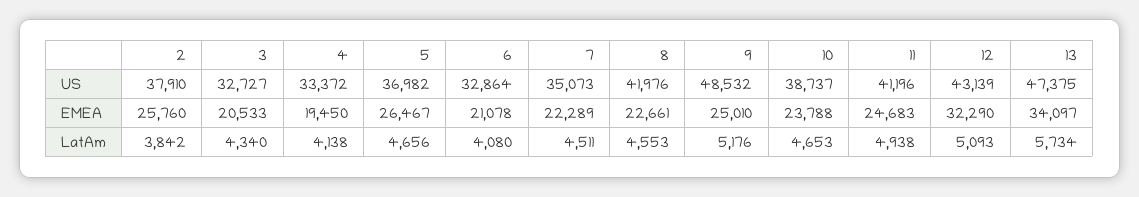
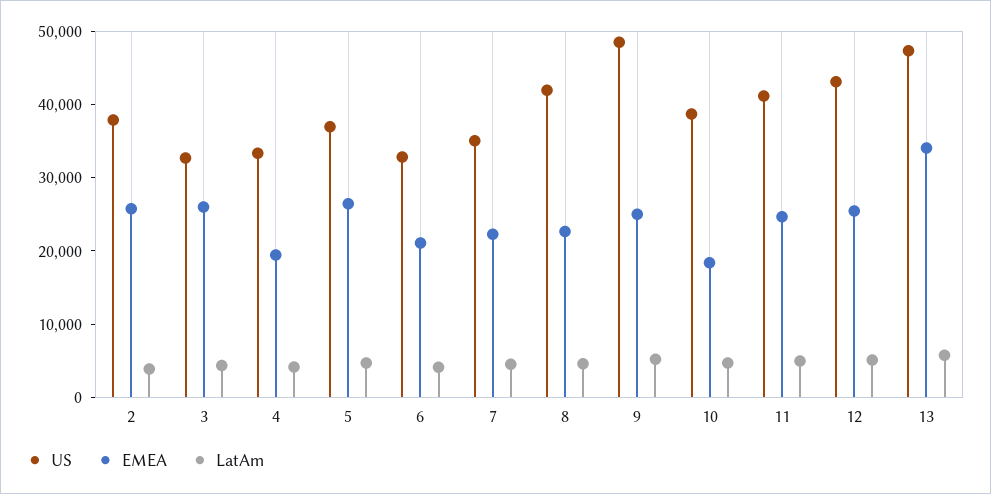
  {
    "US": {
      "2": 37910,
      "3": 32727,
      "4": 33372,
      "5": 36982,
      "6": 32864,
      "7": 35073,
      "8": 41976,
      "9": 48532,
      "10": 38737,
      "11": 41196,
      "12": 43139,
      "13": 47375
    },
    "EMEA": {
      "2": 25760,
-     "3": 20533,
+     "3": 26000,
      "4": 19450,
      "5": 26467,
      "6": 21078,
      "7": 22289,
      "8": 22661,
      "9": 25010,
-     "10": 23788,
+     "10": 18000,
      "11": 24683,
-     "12": 32290,
+     "12": 26000,
      "13": 34097
    },
    "LatAm": {
      "2": 3842,
      "3": 4340,
      "4": 4138,
      "5": 4656,
      "6": 4080,
      "7": 4511,
      "8": 4553,
      "9": 5176,
      "10": 4653,
      "11": 4938,
      "12": 5093,
      "13": 5734
    }
  }

